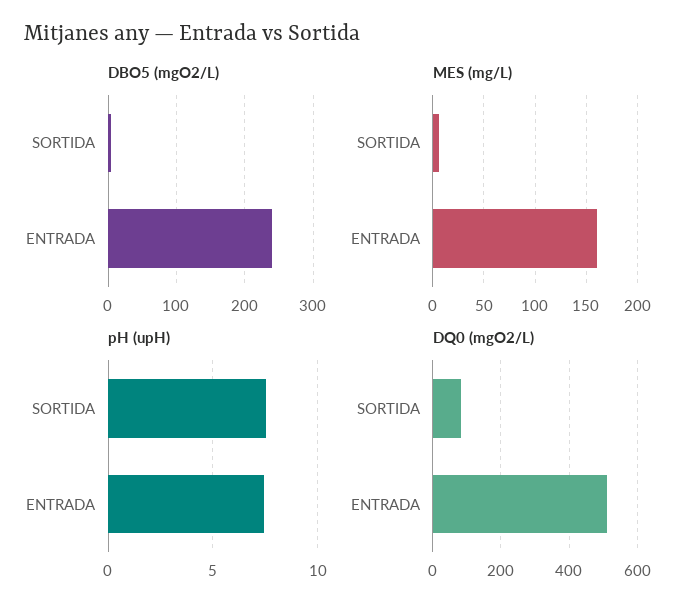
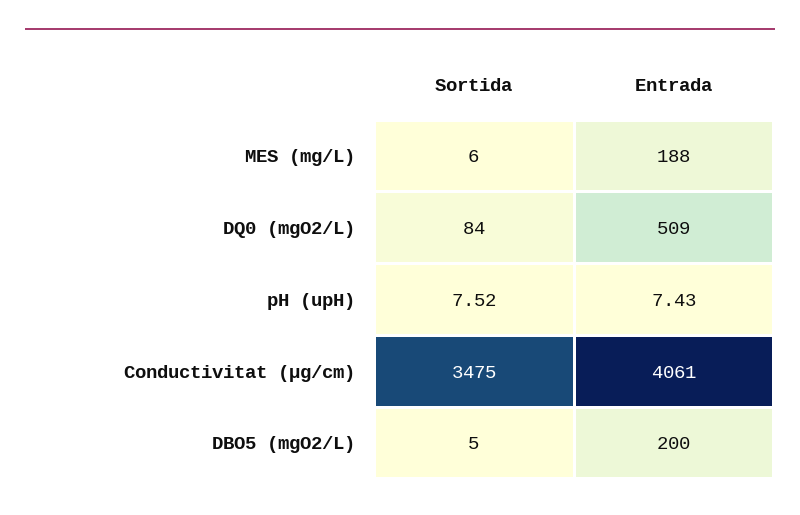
  {
    "DBO5 (mgO2/L)": {
      "SORTIDA": 5,
-     "ENTRADA": 240
+     "ENTRADA": 200
    },
    "MES (mg/L)": {
      "SORTIDA": 6,
-     "ENTRADA": 160
+     "ENTRADA": 188
    },
    "pH (upH)": {
      "SORTIDA": 7.52,
      "ENTRADA": 7.43
    },
    "DQ0 (mgO2/L)": {
      "SORTIDA": 84,
      "ENTRADA": 509
-   }
+   },
+   "Conductivitat (µg/cm)": {
+     "SORTIDA": 3475,
+     "ENTRADA": 4061
+   }
  }

